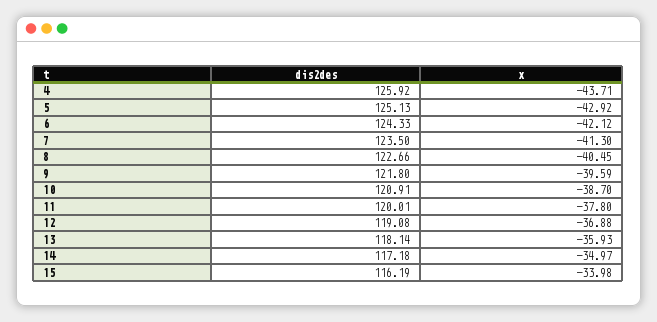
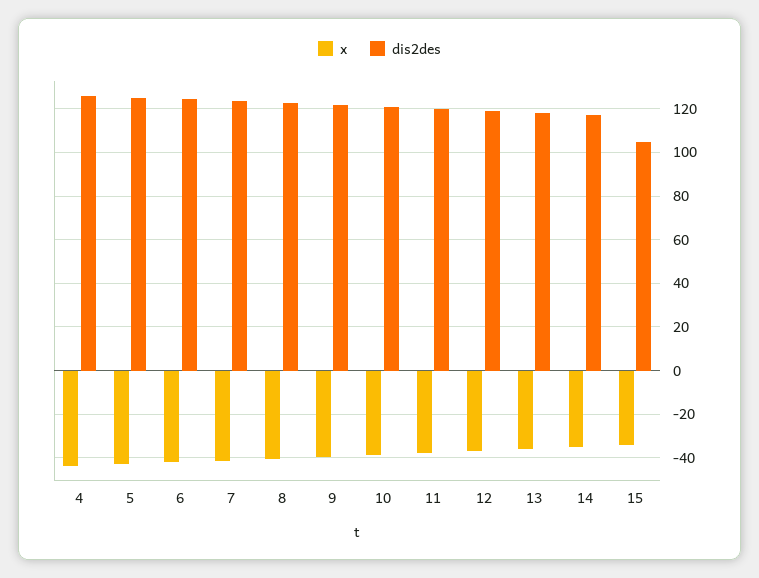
  {
    "dis2des": {
      "4": 125.92,
      "5": 125.13,
      "6": 124.33,
      "7": 123.5,
      "8": 122.66,
      "9": 121.8,
      "10": 120.91,
      "11": 120.01,
      "12": 119.08,
      "13": 118.14,
      "14": 117.18,
-     "15": 116.19
+     "15": 105
    },
    "x": {
      "4": -43.71,
      "5": -42.92,
      "6": -42.12,
      "7": -41.3,
      "8": -40.45,
      "9": -39.59,
      "10": -38.7,
      "11": -37.8,
      "12": -36.88,
      "13": -35.93,
      "14": -34.97,
      "15": -33.98
    }
  }

